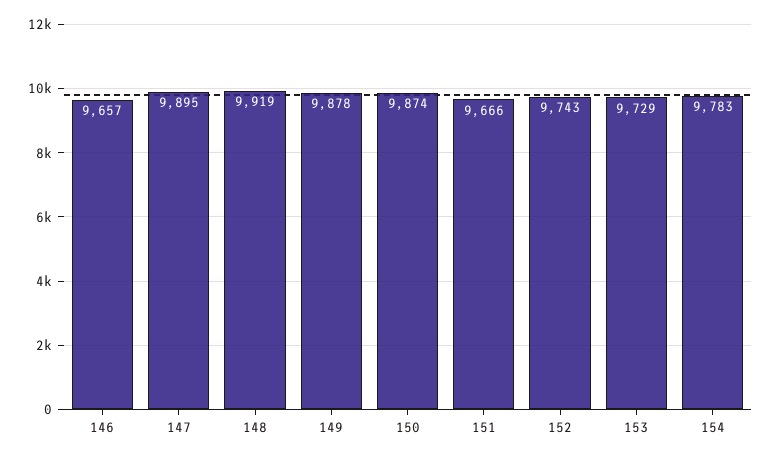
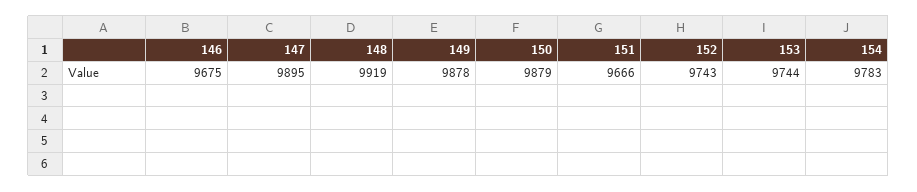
  {
-   "146": 9657,
+   "146": 9675,
    "147": 9895,
    "148": 9919,
    "149": 9878,
-   "150": 9874,
+   "150": 9879,
    "151": 9666,
    "152": 9743,
-   "153": 9729,
+   "153": 9744,
    "154": 9783
  }

